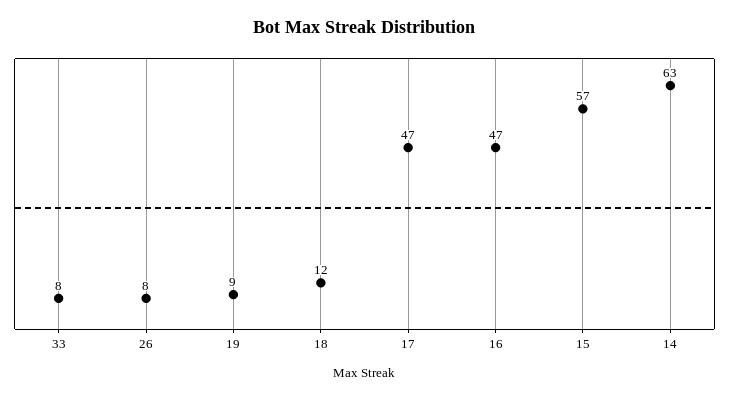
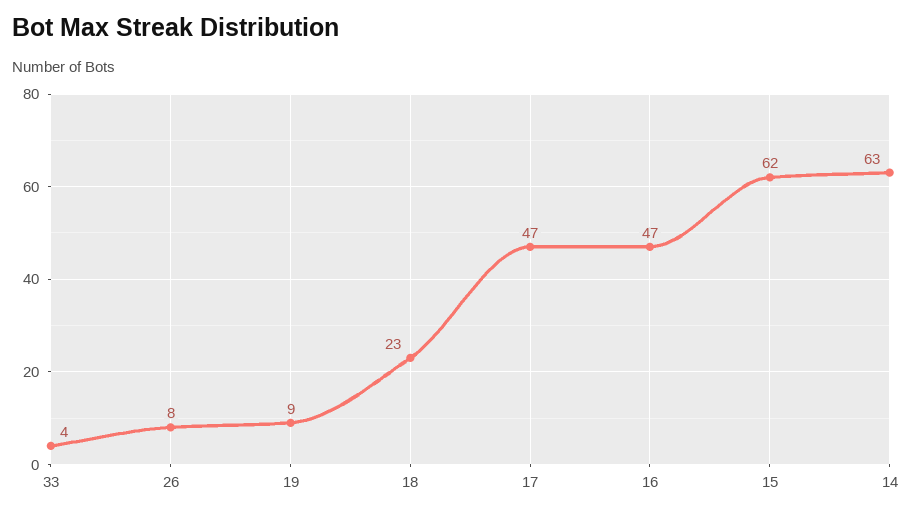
  {
-   "33": 8,
+   "33": 4,
    "26": 8,
    "19": 9,
-   "18": 12,
+   "18": 23,
    "17": 47,
    "16": 47,
-   "15": 57,
+   "15": 62,
    "14": 63
  }

